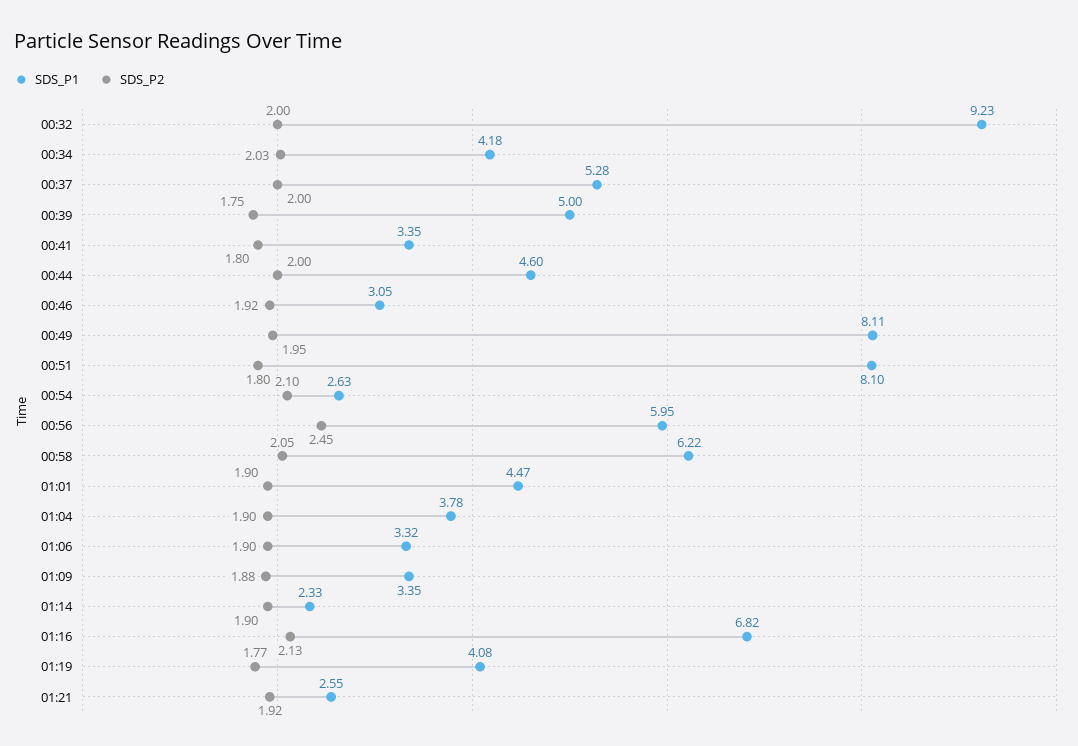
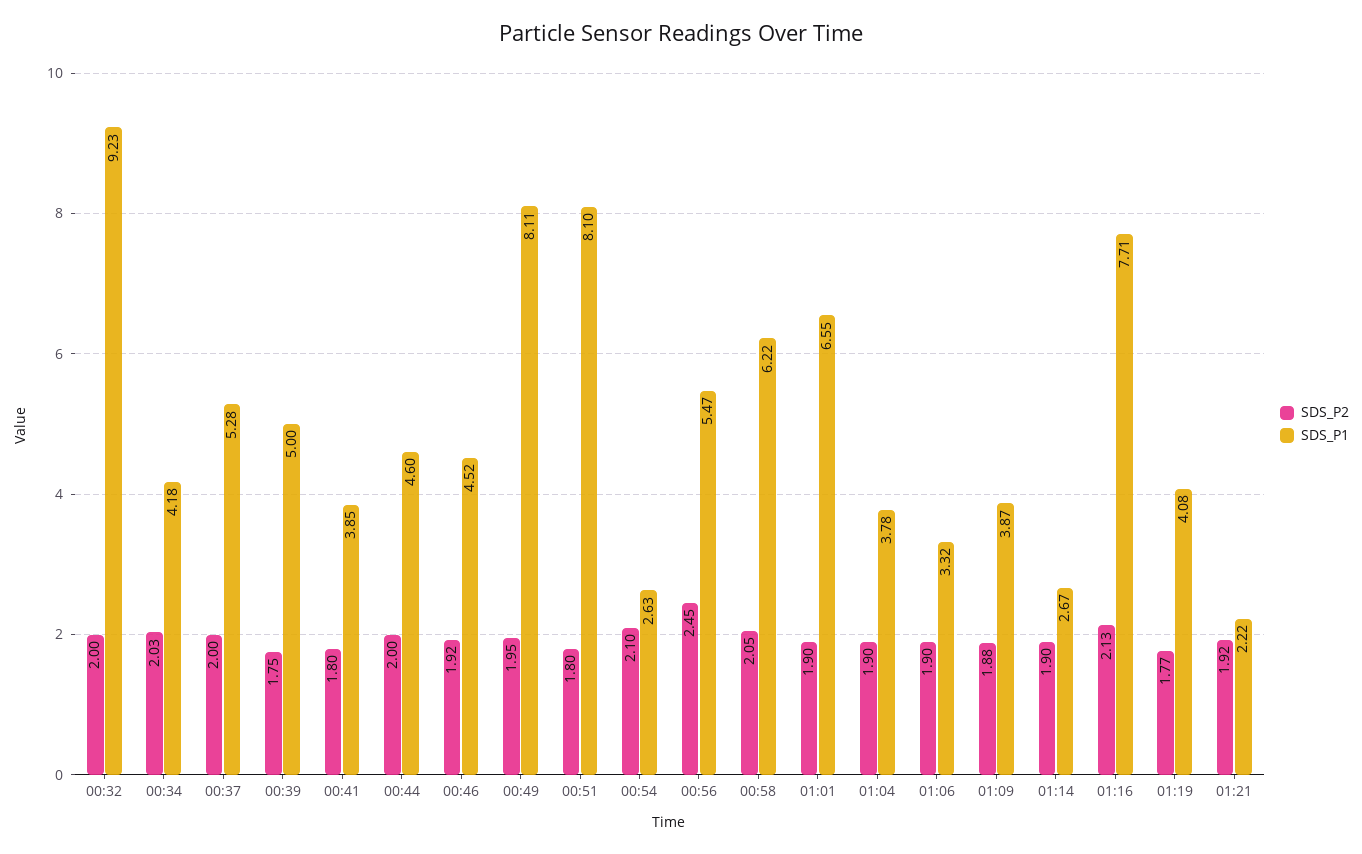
  {
    "SDS_P1": {
      "00:32": 9.23,
      "00:34": 4.18,
      "00:37": 5.28,
      "00:39": 5,
-     "00:41": 3.35,
+     "00:41": 3.85,
      "00:44": 4.6,
-     "00:46": 3.05,
+     "00:46": 4.52,
      "00:49": 8.11,
      "00:51": 8.1,
      "00:54": 2.63,
-     "00:56": 5.95,
+     "00:56": 5.47,
      "00:58": 6.22,
-     "01:01": 4.47,
+     "01:01": 6.55,
      "01:04": 3.78,
      "01:06": 3.32,
-     "01:09": 3.35,
+     "01:09": 3.87,
-     "01:14": 2.33,
+     "01:14": 2.67,
-     "01:16": 6.82,
+     "01:16": 7.71,
      "01:19": 4.08,
-     "01:21": 2.55
+     "01:21": 2.22
    },
    "SDS_P2": {
      "00:32": 2,
      "00:34": 2.03,
      "00:37": 2,
      "00:39": 1.75,
      "00:41": 1.8,
      "00:44": 2,
      "00:46": 1.92,
      "00:49": 1.95,
      "00:51": 1.8,
      "00:54": 2.1,
      "00:56": 2.45,
      "00:58": 2.05,
      "01:01": 1.9,
      "01:04": 1.9,
      "01:06": 1.9,
      "01:09": 1.88,
      "01:14": 1.9,
      "01:16": 2.13,
      "01:19": 1.77,
      "01:21": 1.92
    }
  }

